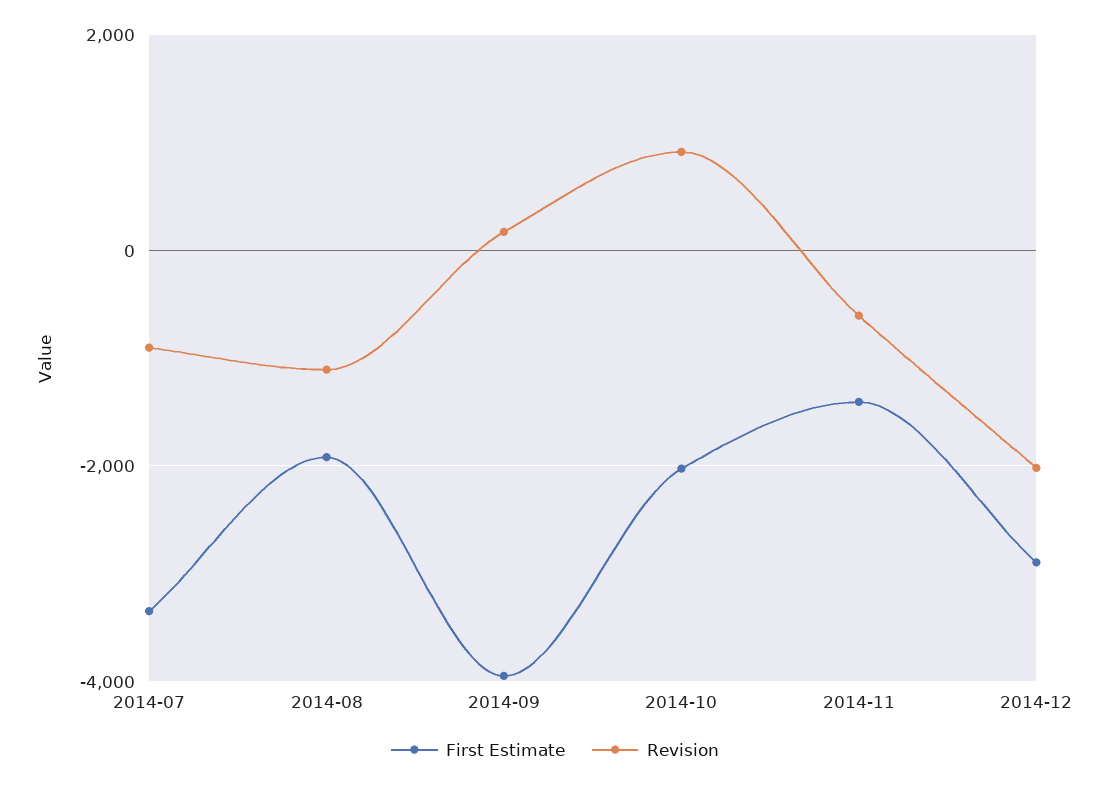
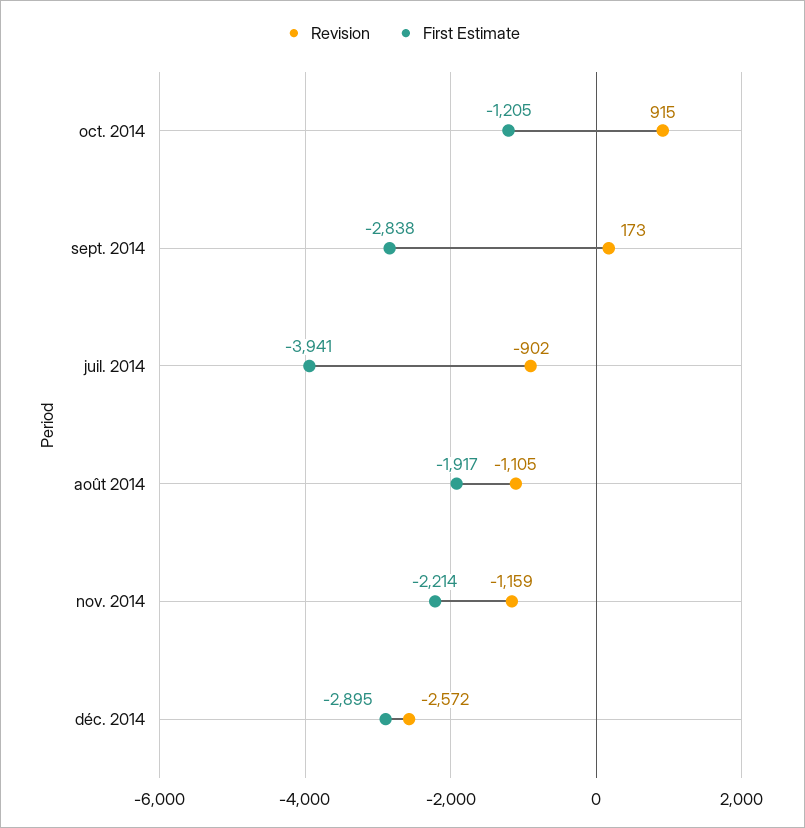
  {
    "First Estimate": {
-     "2014-07": -3400,
+     "2014-07": -3941,
      "2014-08": -1917,
-     "2014-09": -4000,
+     "2014-09": -2838,
-     "2014-10": -2000,
+     "2014-10": -1205,
-     "2014-11": -1400,
+     "2014-11": -2214,
      "2014-12": -2895
    },
    "Revision": {
      "2014-07": -902,
      "2014-08": -1105,
      "2014-09": 173,
      "2014-10": 915,
-     "2014-11": -600,
+     "2014-11": -1159,
-     "2014-12": -2000
+     "2014-12": -2572
    }
  }

